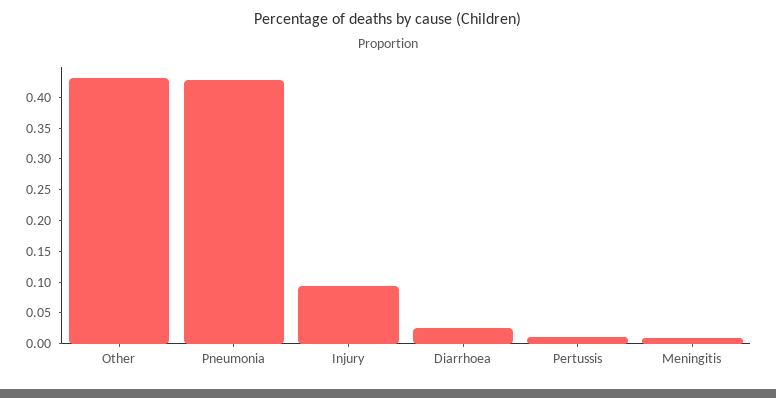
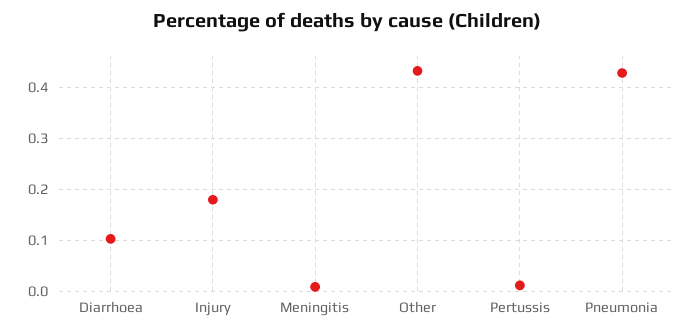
  {
    "Other": 0.44,
    "Pneumonia": 0.42,
-   "Injury": 0.1,
+   "Injury": 0.18,
-   "Diarrhoea": 0.025,
+   "Diarrhoea": 0.1,
    "Pertussis": 0.02,
    "Meningitis": 0
  }

